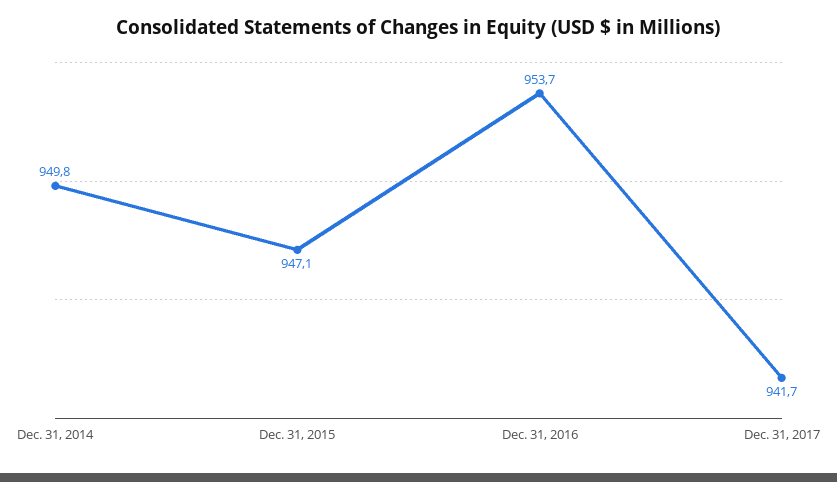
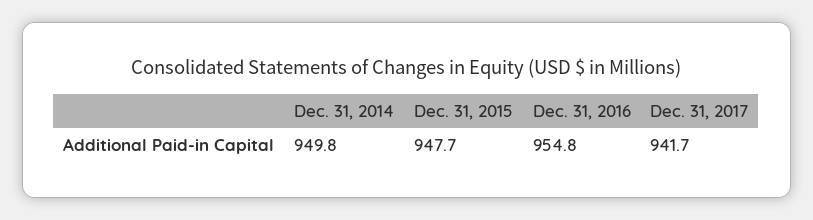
  {
    "Dec. 31, 2014": 949.8,
-   "Dec. 31, 2015": 947.1,
+   "Dec. 31, 2015": 947.7,
-   "Dec. 31, 2016": 953.7,
+   "Dec. 31, 2016": 954.8,
    "Dec. 31, 2017": 941.7
  }

